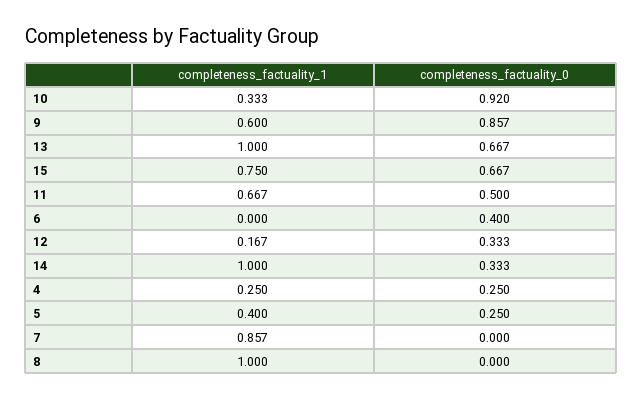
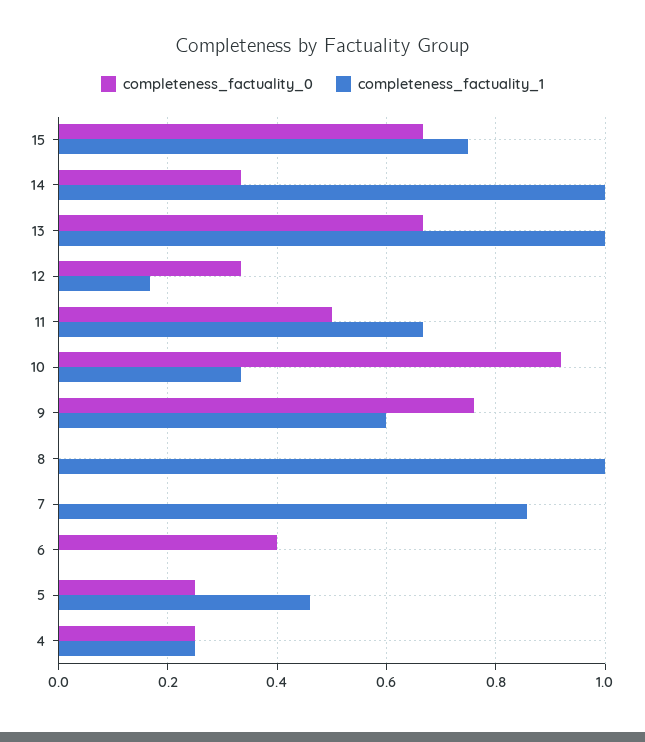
  {
    "completeness_factuality_1": {
      "10": 0.333,
      "9": 0.6,
      "13": 1,
      "15": 0.75,
      "11": 0.667,
      "6": 0,
      "12": 0.167,
      "14": 1,
      "4": 0.25,
-     "5": 0.4,
+     "5": 0.46,
      "7": 0.857,
      "8": 1
    },
    "completeness_factuality_0": {
      "10": 0.92,
-     "9": 0.857,
+     "9": 0.76,
      "13": 0.667,
      "15": 0.667,
      "11": 0.5,
      "6": 0.4,
      "12": 0.333,
      "14": 0.333,
      "4": 0.25,
      "5": 0.25,
      "7": 0,
      "8": 0
    }
  }

